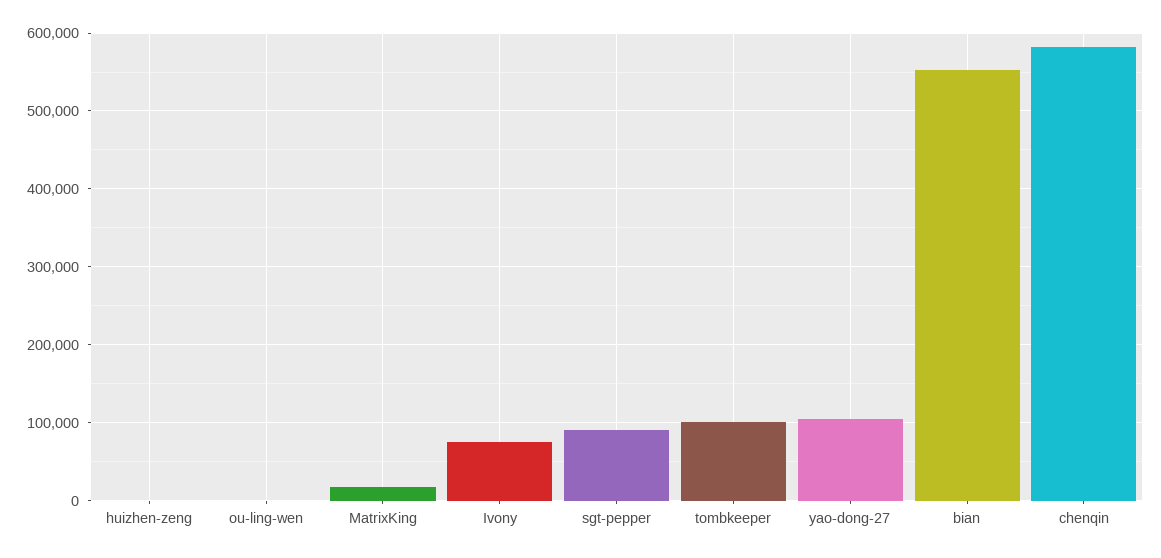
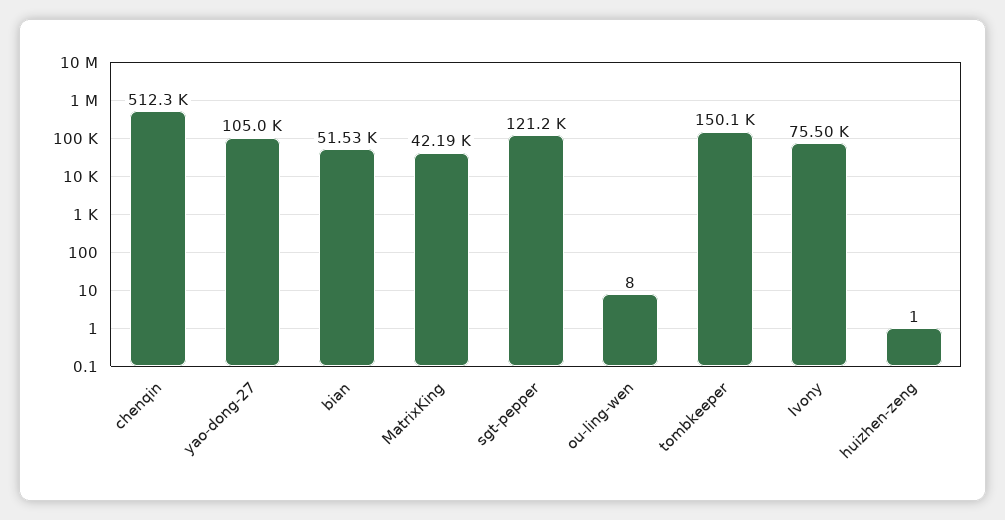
  {
    "huizhen-zeng": 1,
    "ou-ling-wen": 8,
-   "MatrixKing": 20000,
+   "MatrixKing": 42190,
    "Ivony": 75500,
-   "sgt-pepper": 90000,
+   "sgt-pepper": 121200,
-   "tombkeeper": 100000,
+   "tombkeeper": 150100,
    "yao-dong-27": 105000,
-   "bian": 550000,
+   "bian": 51530,
-   "chenqin": 580000
+   "chenqin": 512300
  }

